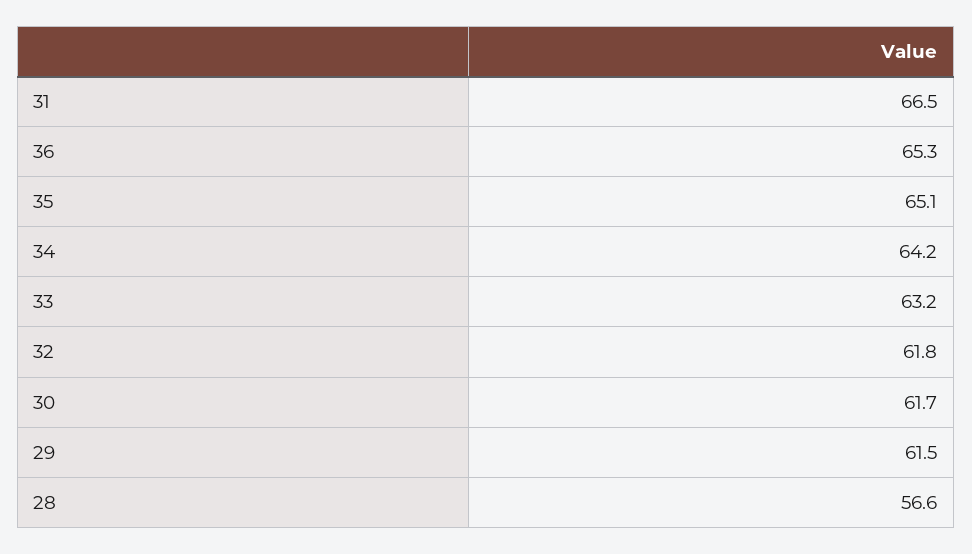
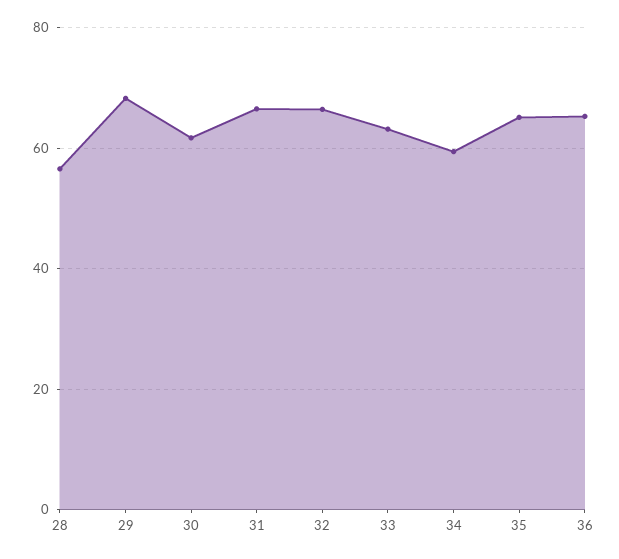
  {
    "31": 66.5,
    "36": 65.3,
    "35": 65.1,
-   "34": 64.2,
+   "34": 60,
    "33": 63.2,
-   "32": 61.8,
+   "32": 66,
    "30": 61.7,
-   "29": 61.5,
+   "29": 68,
    "28": 56.6
  }

